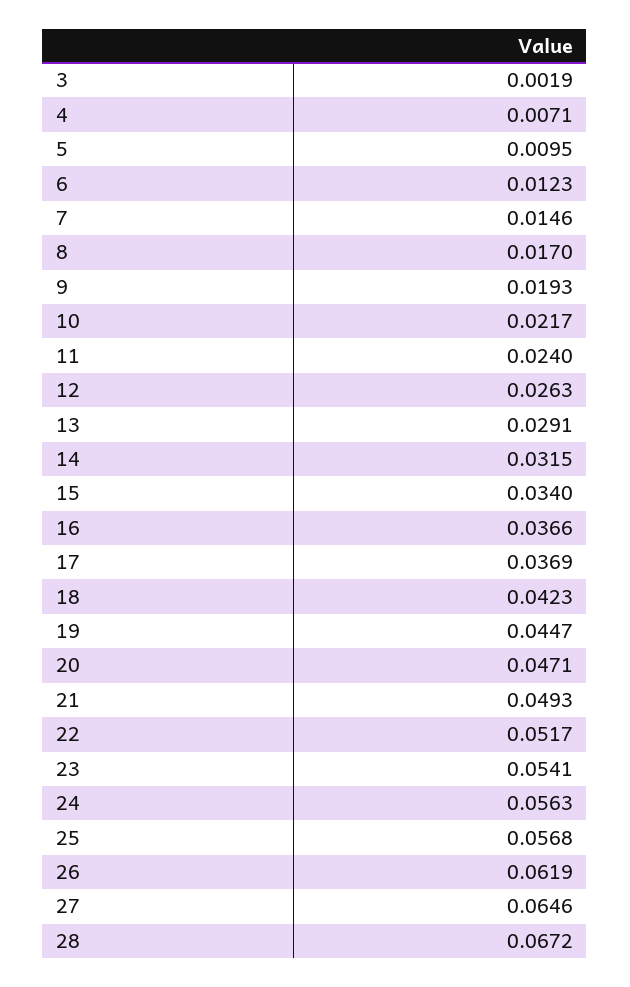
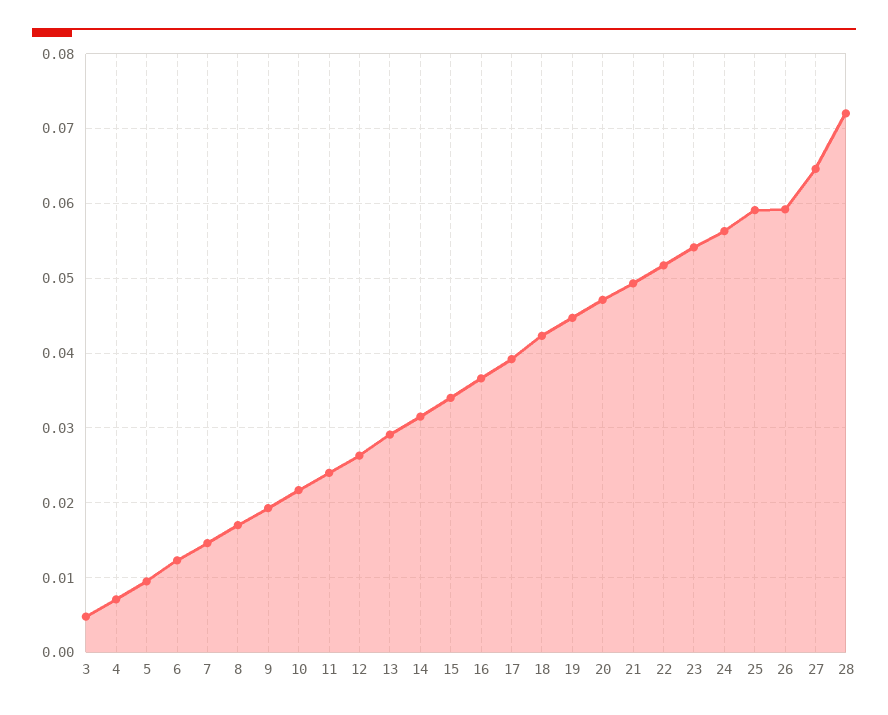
  {
-   "3": 0.0019,
+   "3": 0.005,
    "4": 0.0071,
    "5": 0.0095,
    "6": 0.0123,
    "7": 0.0146,
    "8": 0.017,
    "9": 0.0193,
    "10": 0.0217,
    "11": 0.024,
    "12": 0.0263,
    "13": 0.0291,
    "14": 0.0315,
    "15": 0.034,
    "16": 0.0366,
-   "17": 0.0369,
+   "17": 0.039,
    "18": 0.0423,
    "19": 0.0447,
    "20": 0.0471,
    "21": 0.0493,
    "22": 0.0517,
    "23": 0.0541,
    "24": 0.0563,
-   "25": 0.0568,
+   "25": 0.059,
-   "26": 0.0619,
+   "26": 0.059,
    "27": 0.0646,
-   "28": 0.0672
+   "28": 0.072
  }

